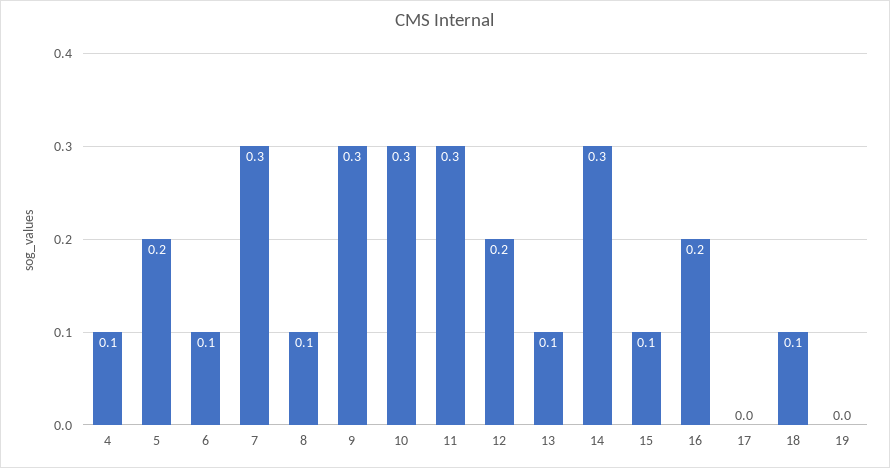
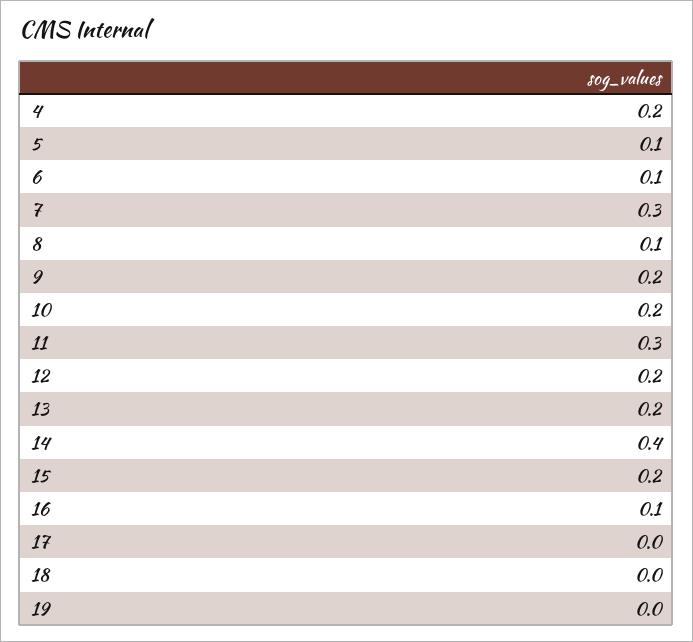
  {
-   "4": 0.1,
+   "4": 0.2,
-   "5": 0.2,
+   "5": 0.1,
    "6": 0.1,
    "7": 0.3,
    "8": 0.1,
-   "9": 0.3,
+   "9": 0.2,
-   "10": 0.3,
+   "10": 0.2,
    "11": 0.3,
    "12": 0.2,
-   "13": 0.1,
+   "13": 0.2,
-   "14": 0.3,
+   "14": 0.4,
-   "15": 0.1,
+   "15": 0.2,
-   "16": 0.2,
+   "16": 0.1,
    "17": 0,
-   "18": 0.1,
+   "18": 0,
    "19": 0
  }

